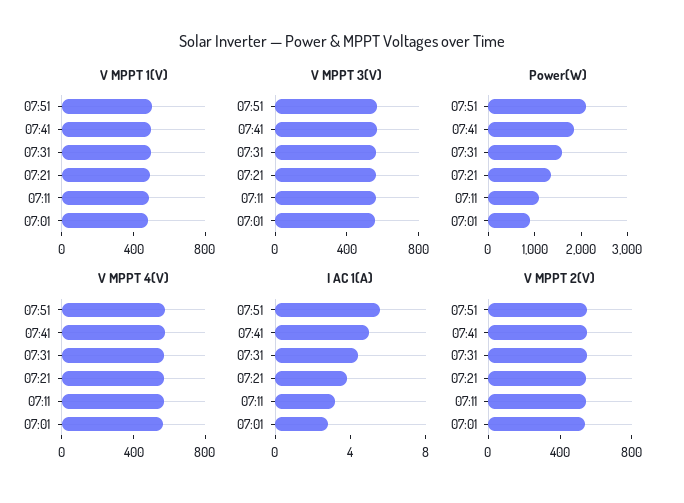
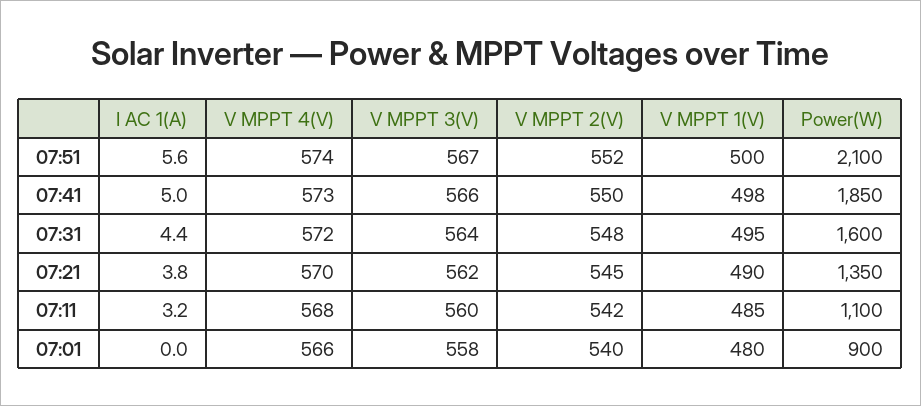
  {
    "V MPPT 1(V)": {
      "07:51": 500,
      "07:41": 498,
      "07:31": 495,
      "07:21": 490,
      "07:11": 485,
      "07:01": 480
    },
    "V MPPT 3(V)": {
      "07:51": 567,
      "07:41": 566,
      "07:31": 564,
      "07:21": 562,
      "07:11": 560,
      "07:01": 558
    },
    "Power(W)": {
      "07:51": 2100,
      "07:41": 1850,
      "07:31": 1600,
      "07:21": 1350,
      "07:11": 1100,
      "07:01": 900
    },
    "V MPPT 4(V)": {
      "07:51": 574,
      "07:41": 573,
      "07:31": 572,
      "07:21": 570,
      "07:11": 568,
      "07:01": 566
    },
    "I AC 1(A)": {
      "07:51": 5.6,
      "07:41": 5,
      "07:31": 4.4,
      "07:21": 3.8,
      "07:11": 3.2,
-     "07:01": 3
+     "07:01": 0
    },
    "V MPPT 2(V)": {
      "07:51": 552,
      "07:41": 550,
      "07:31": 548,
      "07:21": 545,
      "07:11": 542,
      "07:01": 540
    }
  }

